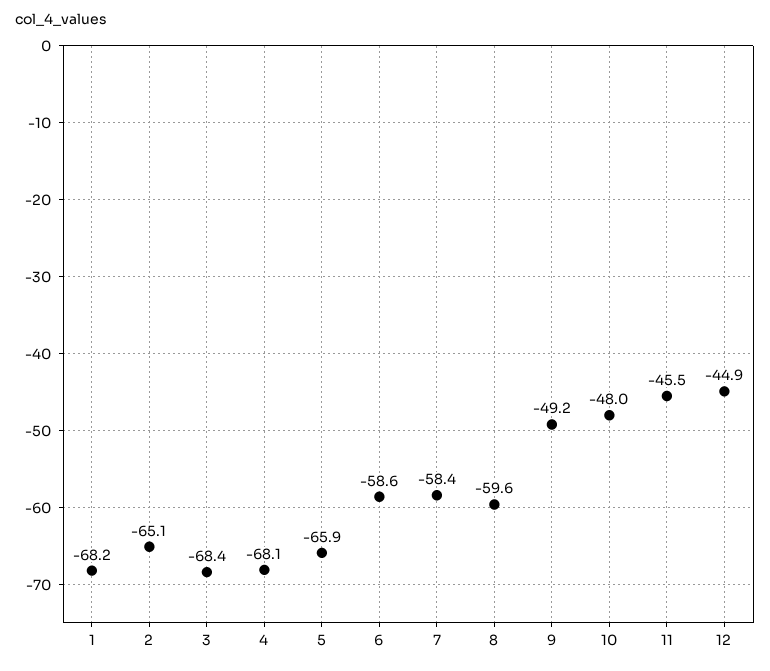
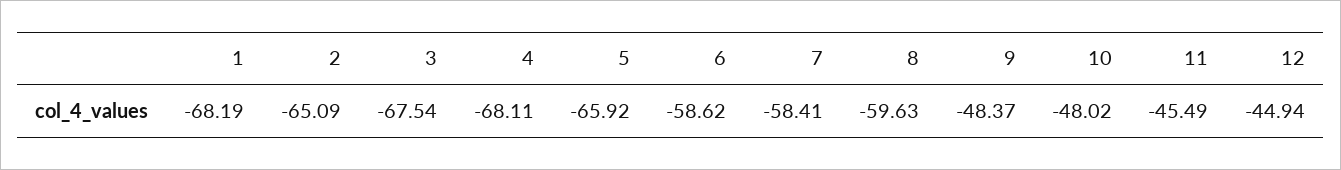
  {
    "1": -68.19,
    "2": -65.09,
-   "3": -68.4,
+   "3": -67.54,
    "4": -68.11,
    "5": -65.92,
    "6": -58.62,
    "7": -58.41,
    "8": -59.63,
-   "9": -49.2,
+   "9": -48.37,
    "10": -48.02,
    "11": -45.49,
    "12": -44.94
  }

